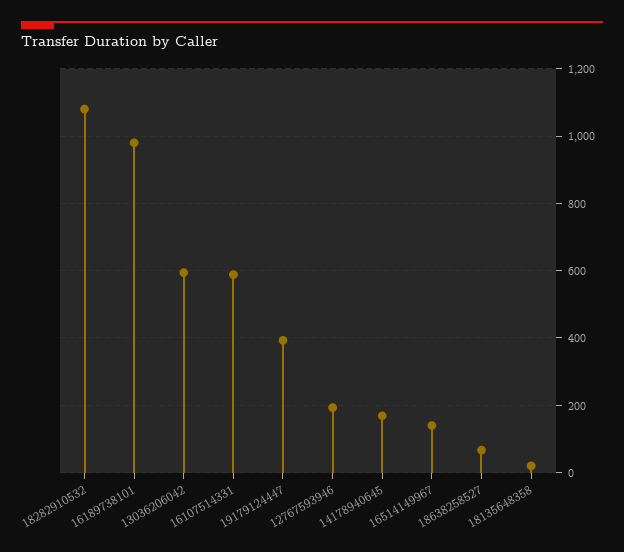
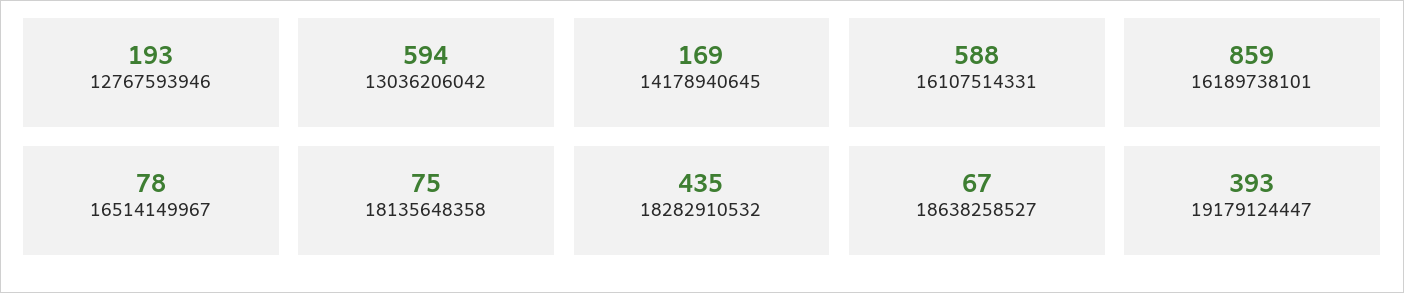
  {
-   "18282910532": 1080,
+   "18282910532": 435,
-   "16189738101": 980,
+   "16189738101": 859,
    "13036206042": 594,
    "16107514331": 588,
    "19179124447": 393,
    "12767593946": 193,
    "14178940645": 169,
-   "16514149967": 140,
+   "16514149967": 78,
    "18638258527": 67,
-   "18135648358": 20
+   "18135648358": 75
  }

